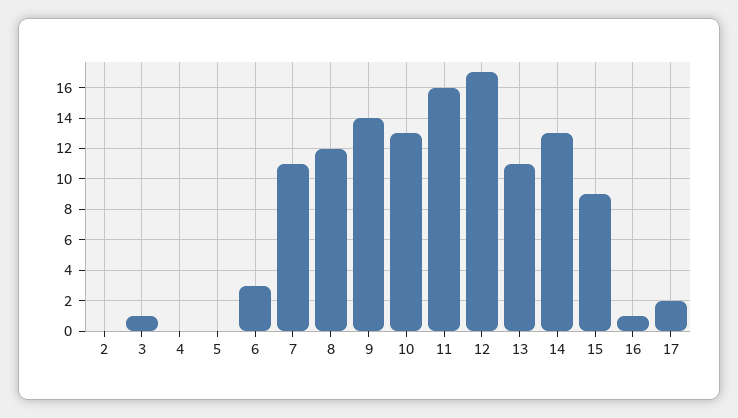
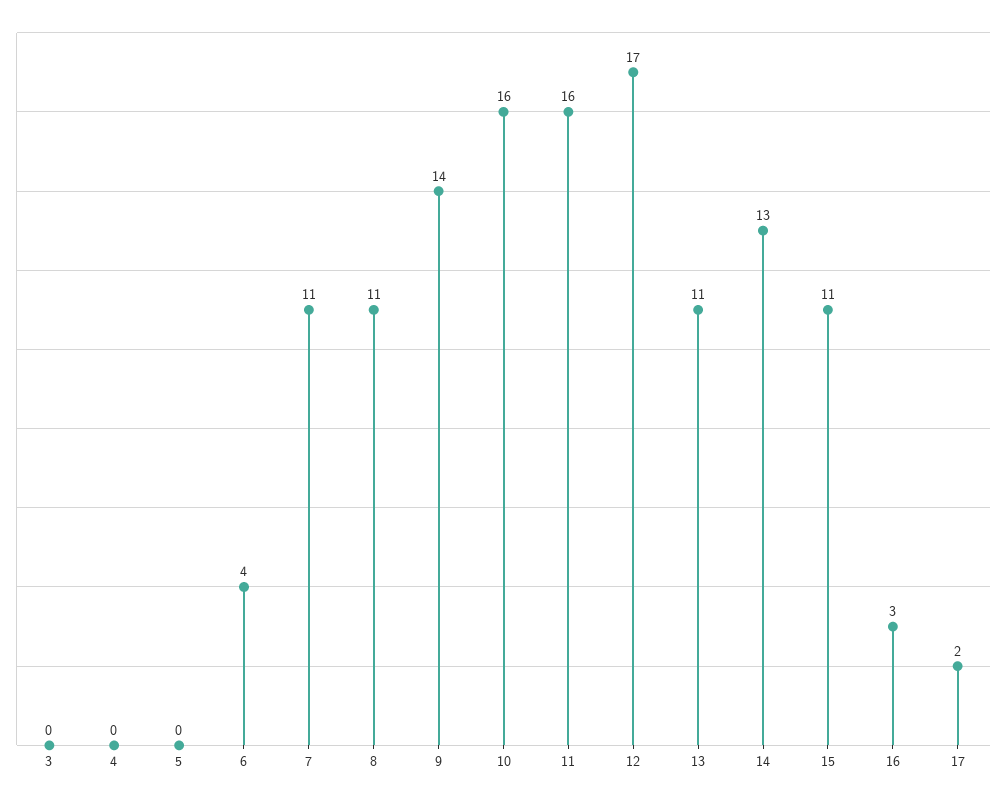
  {
-   "2": 0,
-   "3": 1,
+   "3": 0,
    "4": 0,
    "5": 0,
-   "6": 3,
+   "6": 4,
    "7": 11,
-   "8": 12,
+   "8": 11,
    "9": 14,
-   "10": 13,
+   "10": 16,
    "11": 16,
    "12": 17,
    "13": 11,
    "14": 13,
-   "15": 9,
+   "15": 11,
-   "16": 1,
+   "16": 3,
    "17": 2
  }

